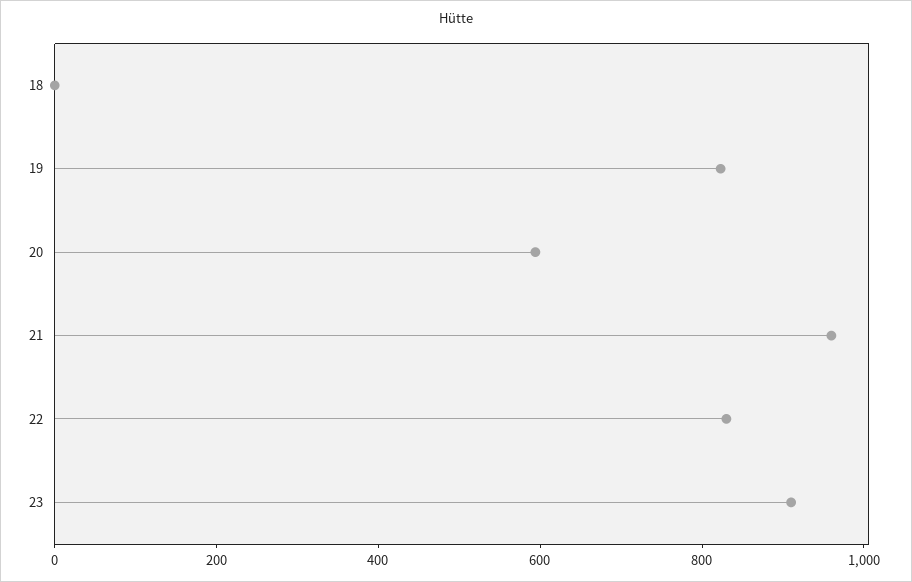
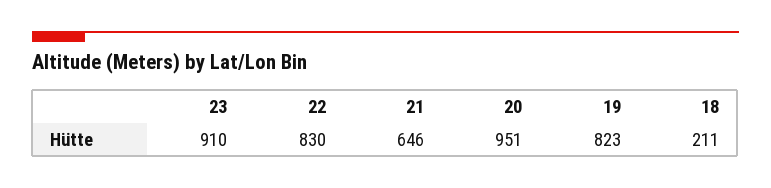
  {
-   "18": 0,
+   "18": 211,
    "19": 823,
-   "20": 600,
+   "20": 951,
-   "21": 950,
+   "21": 646,
    "22": 830,
    "23": 910
  }

